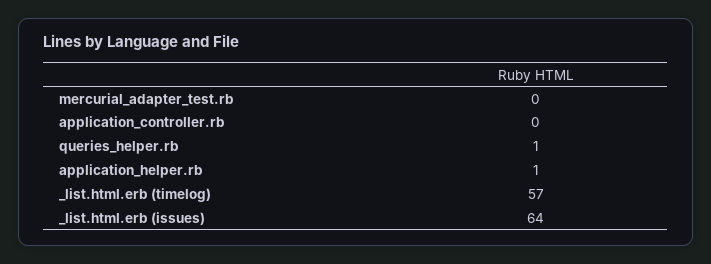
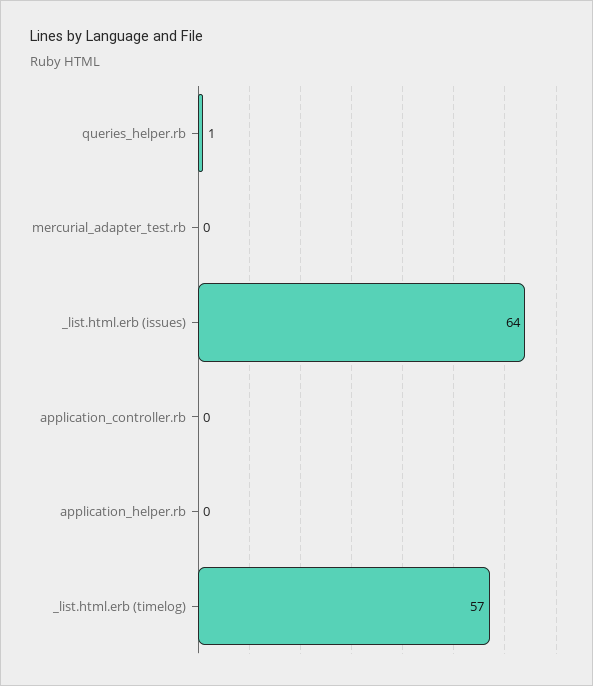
  {
    "mercurial_adapter_test.rb": 0,
    "application_controller.rb": 0,
    "queries_helper.rb": 1,
-   "application_helper.rb": 1,
+   "application_helper.rb": 0,
    "_list.html.erb (timelog)": 57,
    "_list.html.erb (issues)": 64
  }

